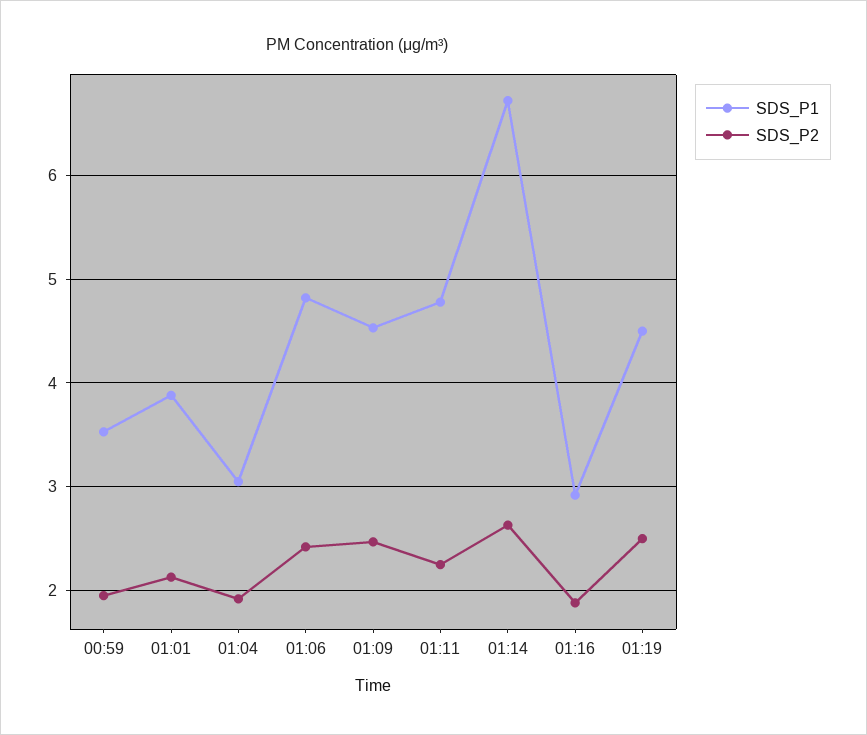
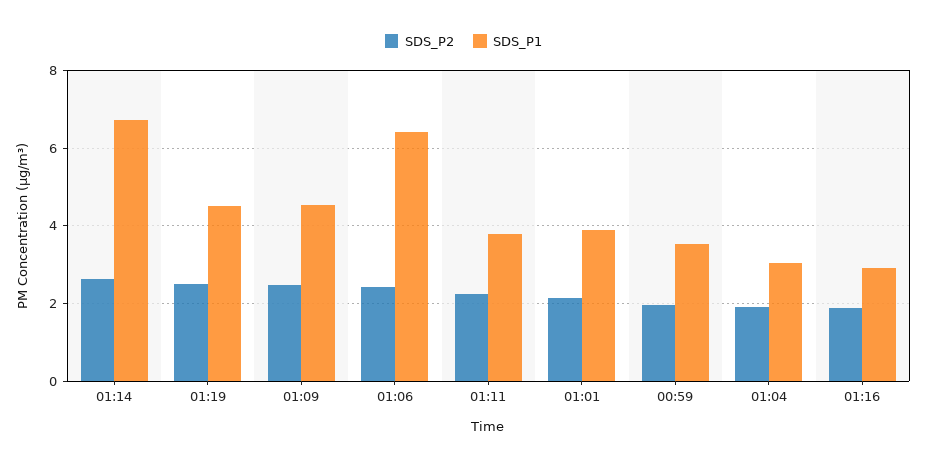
  {
    "SDS_P1": {
      "00:59": 3.5,
      "01:01": 3.9,
      "01:04": 3.1,
-     "01:06": 4.8,
+     "01:06": 6.4,
      "01:09": 4.5,
-     "01:11": 4.8,
+     "01:11": 3.8,
      "01:14": 6.7,
      "01:16": 2.9,
      "01:19": 4.5
    },
    "SDS_P2": {
      "00:59": 2,
      "01:01": 2.1,
      "01:04": 1.9,
      "01:06": 2.4,
      "01:09": 2.5,
      "01:11": 2.3,
      "01:14": 2.6,
      "01:16": 1.9,
      "01:19": 2.5
    }
  }

